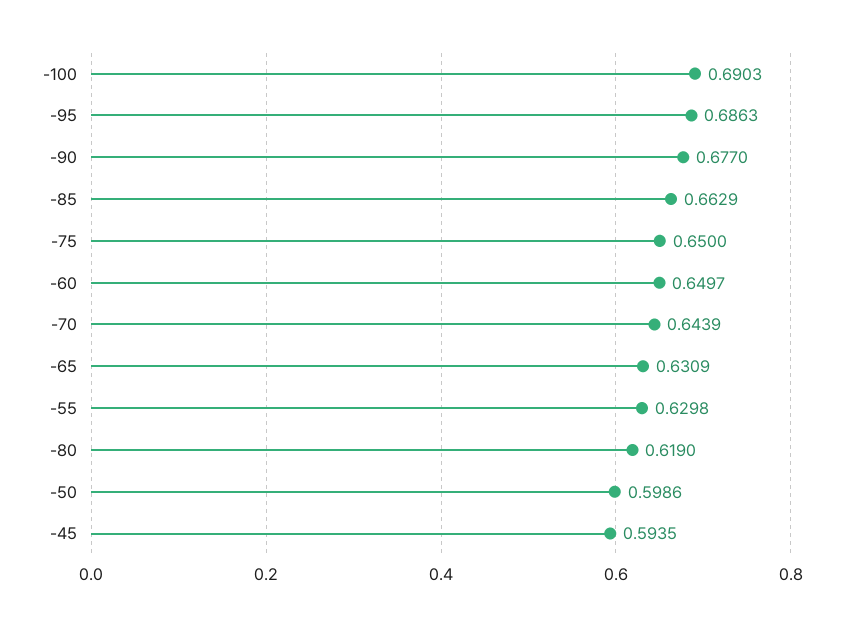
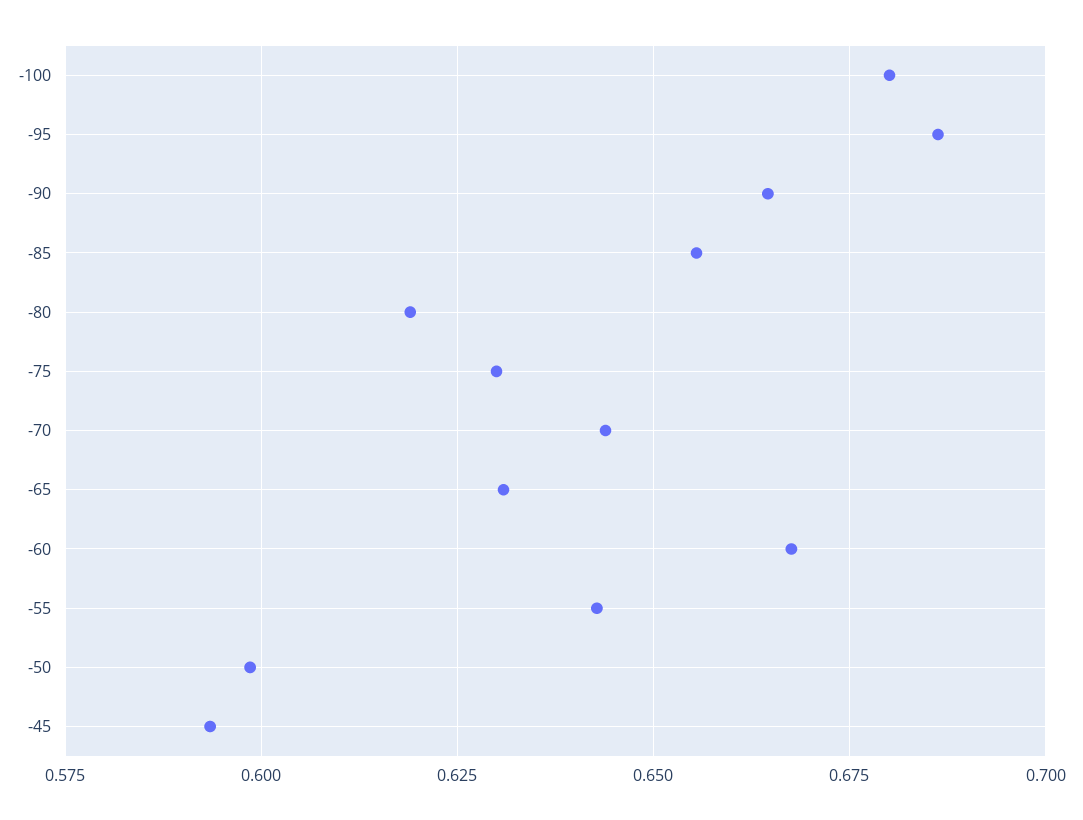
  {
-   "-100": 0.6903,
+   "-100": 0.68,
    "-95": 0.6863,
-   "-90": 0.677,
+   "-90": 0.665,
-   "-85": 0.6629,
+   "-85": 0.655,
-   "-75": 0.65,
+   "-75": 0.63,
-   "-60": 0.6497,
+   "-60": 0.6675,
    "-70": 0.6439,
    "-65": 0.6309,
-   "-55": 0.6298,
+   "-55": 0.6425,
    "-80": 0.619,
    "-50": 0.5986,
    "-45": 0.5935
  }

